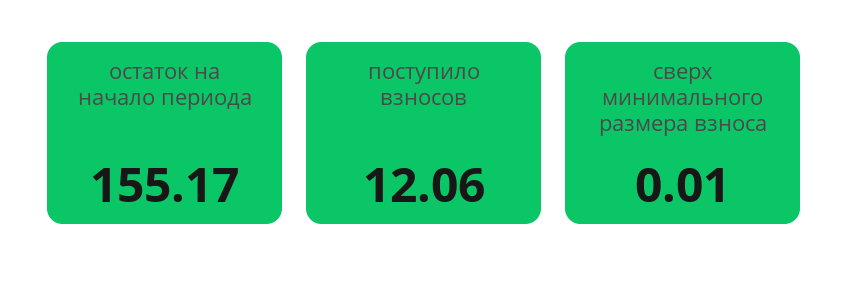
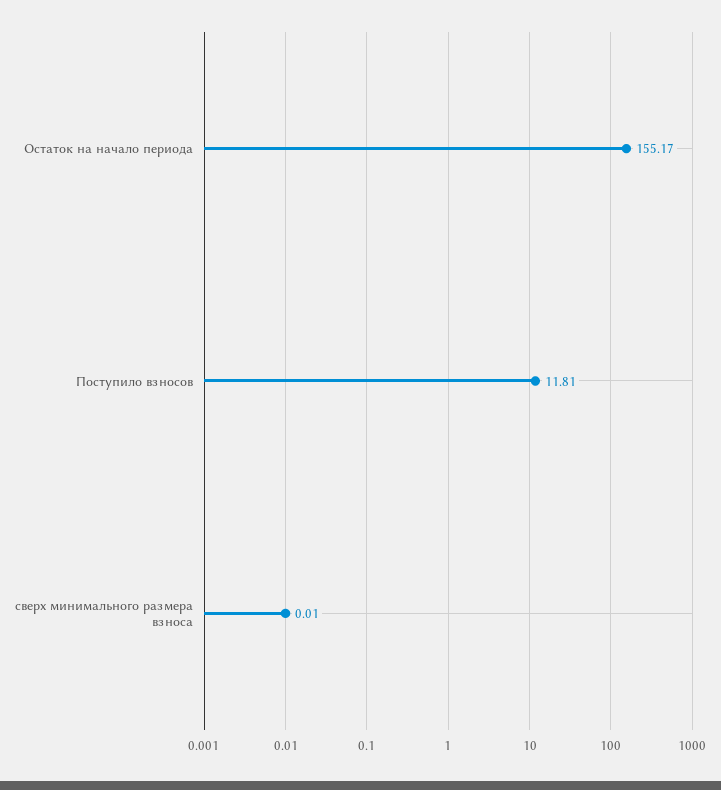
  {
    "остаток на начало периода": 155.17,
-   "поступило взносов": 12.06,
+   "поступило взносов": 11.81,
    "сверх минимального размера взноса": 0.01
  }

